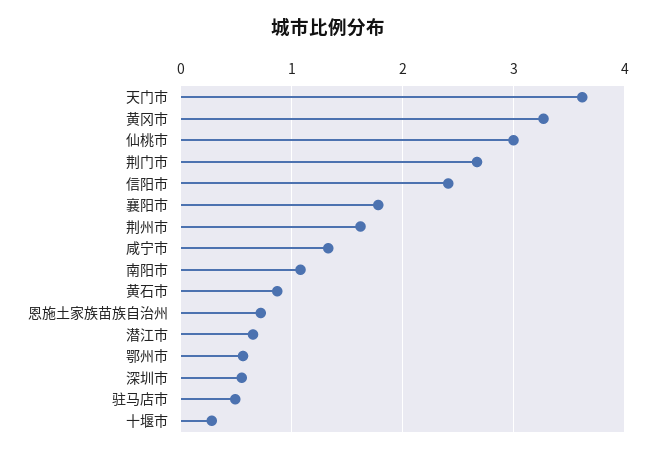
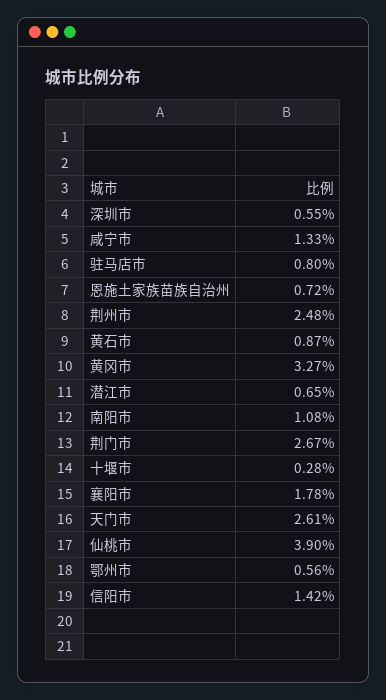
  {
-   "天门市": 3.6,
+   "天门市": 2.61,
    "黄冈市": 3.27,
-   "仙桃市": 3,
+   "仙桃市": 3.9,
    "荆门市": 2.67,
-   "信阳市": 2.4,
+   "信阳市": 1.42,
    "襄阳市": 1.78,
-   "荆州市": 1.6,
+   "荆州市": 2.48,
    "咸宁市": 1.33,
    "南阳市": 1.08,
    "黄石市": 0.87,
    "恩施土家族苗族自治州": 0.72,
    "潜江市": 0.65,
    "鄂州市": 0.56,
    "深圳市": 0.55,
-   "驻马店市": 0.5,
+   "驻马店市": 0.8,
    "十堰市": 0.28
  }

